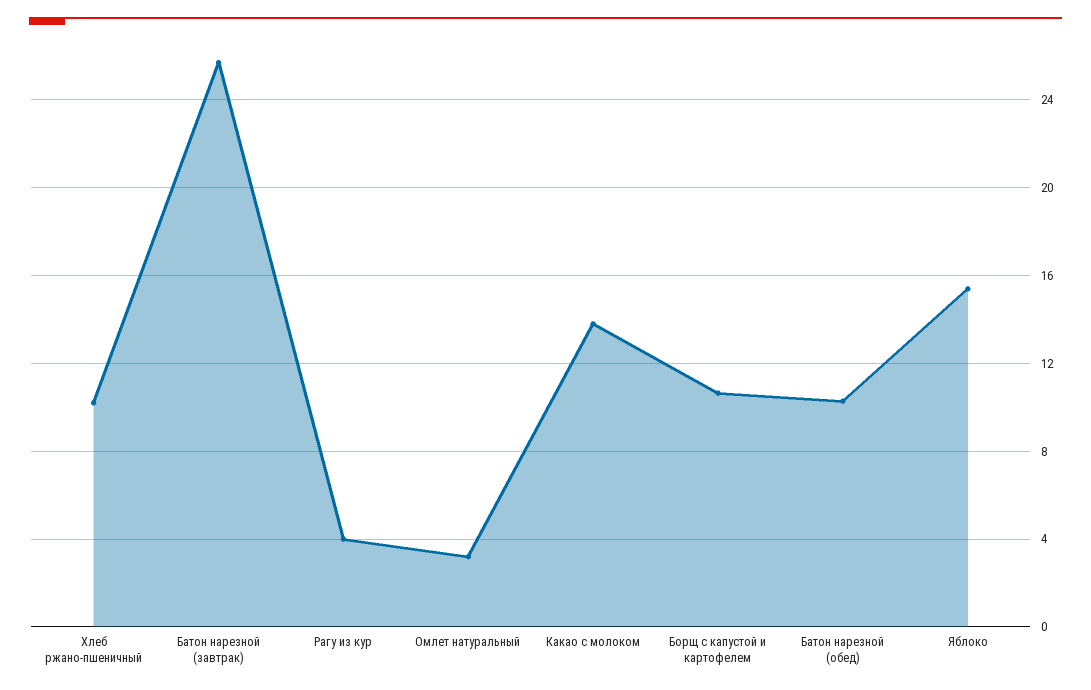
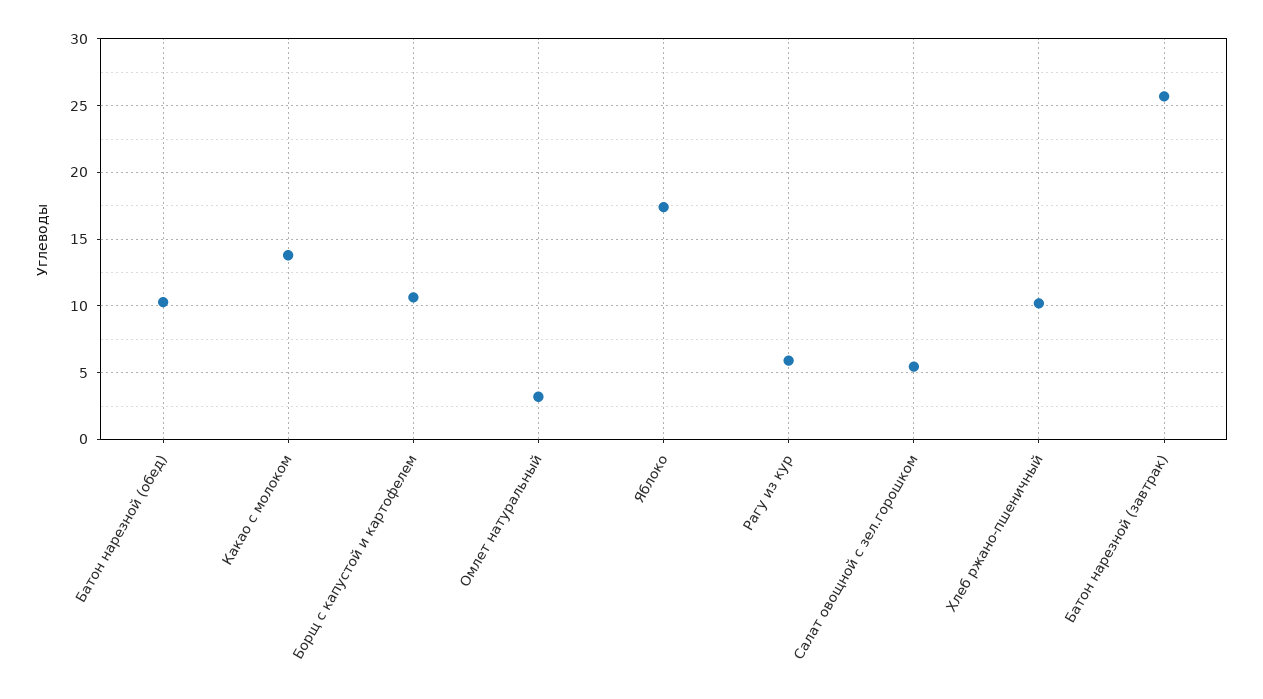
  {
    "Хлеб ржано-пшеничный": 10,
    "Батон нарезной (завтрак)": 25.5,
-   "Рагу из кур": 4,
+   "Рагу из кур": 6,
    "Омлет натуральный": 3,
    "Какао с молоком": 14,
    "Борщ с капустой и картофелем": 10.5,
    "Батон нарезной (обед)": 10.5,
-   "Яблоко": 15.5
+   "Яблоко": 17.5,
+   "Салат овощной с зел.горошком": 5.5
  }

